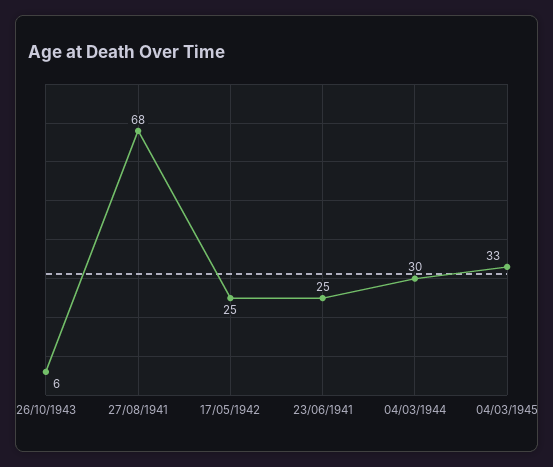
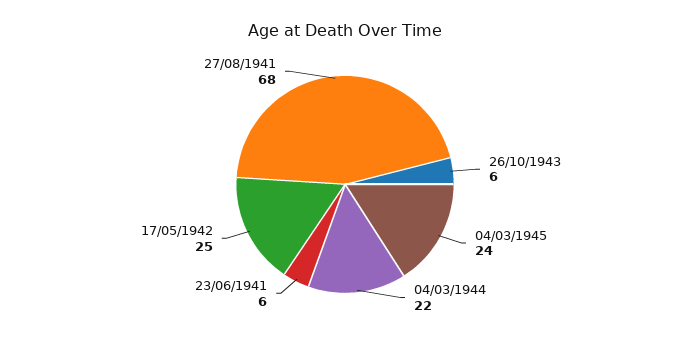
  {
    "26/10/1943": 6,
    "27/08/1941": 68,
    "17/05/1942": 25,
-   "23/06/1941": 25,
+   "23/06/1941": 6,
-   "04/03/1944": 30,
+   "04/03/1944": 22,
-   "04/03/1945": 33
+   "04/03/1945": 24
  }

